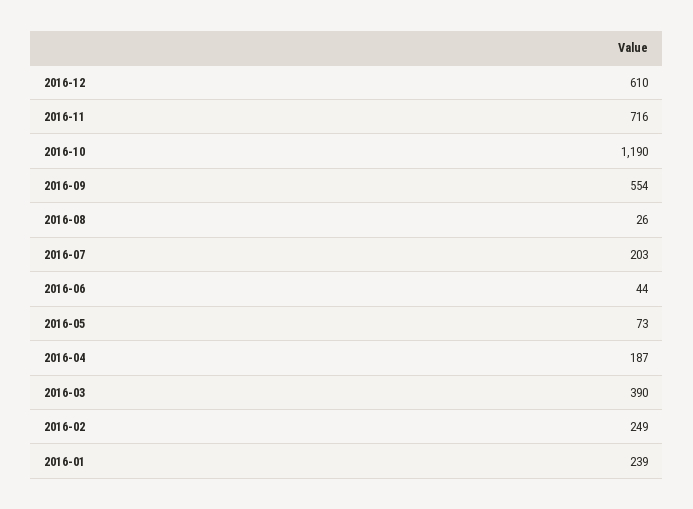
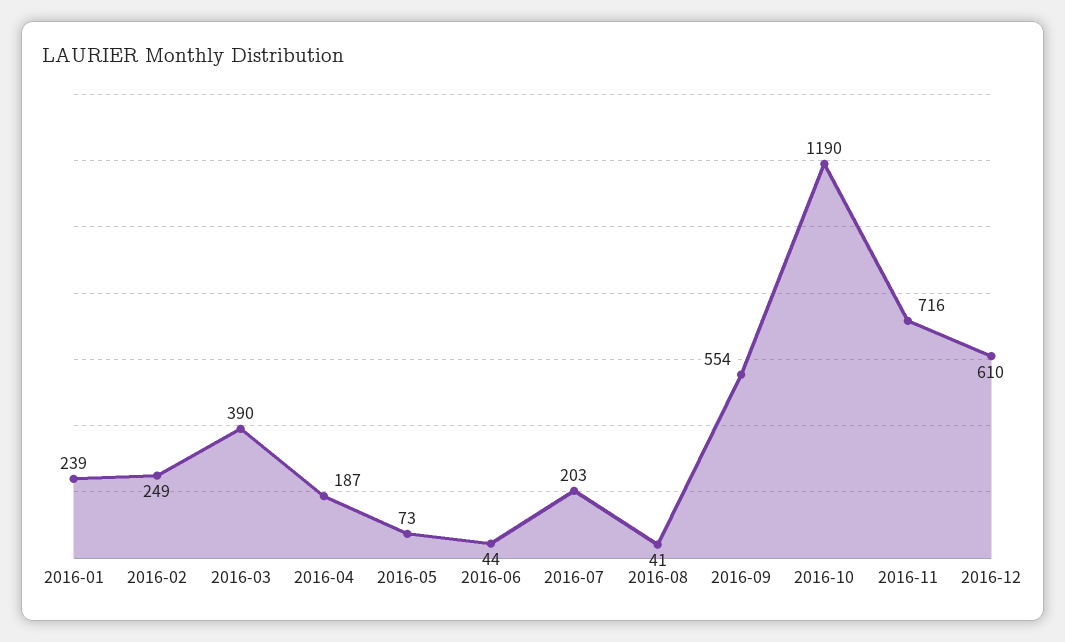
  {
    "2016-12": 610,
    "2016-11": 716,
    "2016-10": 1190,
    "2016-09": 554,
-   "2016-08": 26,
+   "2016-08": 41,
    "2016-07": 203,
    "2016-06": 44,
    "2016-05": 73,
    "2016-04": 187,
    "2016-03": 390,
    "2016-02": 249,
    "2016-01": 239
  }

